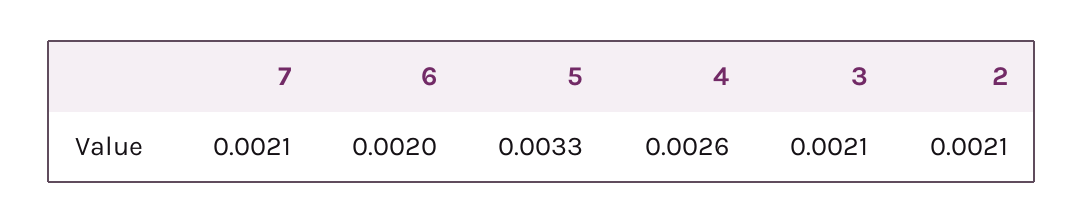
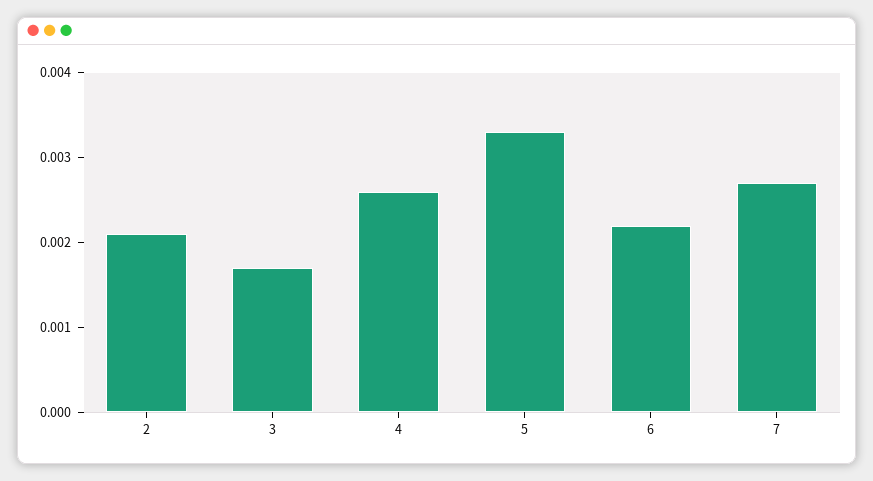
  {
-   "7": 0.0021,
+   "7": 0.0027,
-   "6": 0.002,
+   "6": 0.0022,
    "5": 0.0033,
    "4": 0.0026,
-   "3": 0.0021,
+   "3": 0.0017,
    "2": 0.0021
  }

